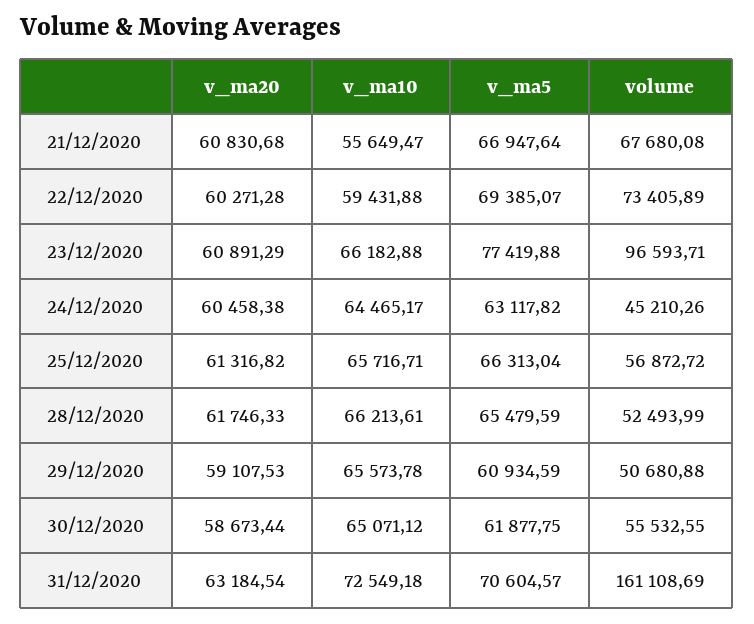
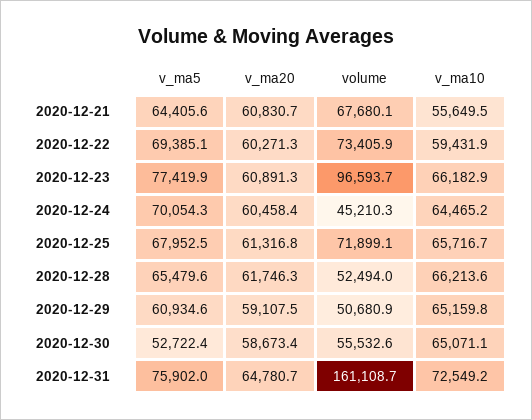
  {
    "v_ma20": {
      "21/12/2020": 60830.68,
      "22/12/2020": 60271.28,
      "23/12/2020": 60891.29,
      "24/12/2020": 60458.38,
      "25/12/2020": 61316.82,
      "28/12/2020": 61746.33,
      "29/12/2020": 59107.53,
      "30/12/2020": 58673.44,
-     "31/12/2020": 63184.54
+     "31/12/2020": 64780.7
    },
    "v_ma10": {
      "21/12/2020": 55649.47,
      "22/12/2020": 59431.88,
      "23/12/2020": 66182.88,
      "24/12/2020": 64465.17,
      "25/12/2020": 65716.71,
      "28/12/2020": 66213.61,
-     "29/12/2020": 65573.78,
+     "29/12/2020": 65159.8,
      "30/12/2020": 65071.12,
      "31/12/2020": 72549.18
    },
    "v_ma5": {
-     "21/12/2020": 66947.64,
+     "21/12/2020": 64405.6,
      "22/12/2020": 69385.07,
      "23/12/2020": 77419.88,
-     "24/12/2020": 63117.82,
+     "24/12/2020": 70054.3,
-     "25/12/2020": 66313.04,
+     "25/12/2020": 67952.5,
      "28/12/2020": 65479.59,
      "29/12/2020": 60934.59,
-     "30/12/2020": 61877.75,
+     "30/12/2020": 52722.4,
-     "31/12/2020": 70604.57
+     "31/12/2020": 75902
    },
    "volume": {
      "21/12/2020": 67680.08,
      "22/12/2020": 73405.89,
      "23/12/2020": 96593.71,
      "24/12/2020": 45210.26,
-     "25/12/2020": 56872.72,
+     "25/12/2020": 71899.1,
      "28/12/2020": 52493.99,
      "29/12/2020": 50680.88,
      "30/12/2020": 55532.55,
      "31/12/2020": 161108.69
    }
  }

